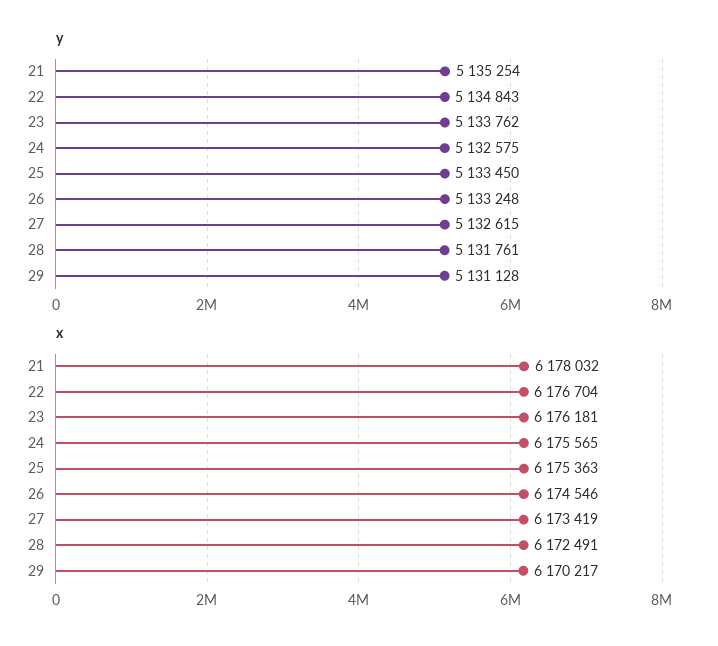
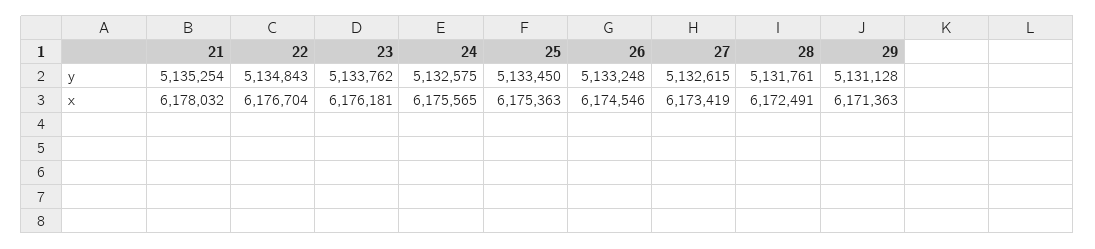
  {
    "y": {
      "21": 5135254,
      "22": 5134843,
      "23": 5133762,
      "24": 5132575,
      "25": 5133450,
      "26": 5133248,
      "27": 5132615,
      "28": 5131761,
      "29": 5131128
    },
    "x": {
      "21": 6178032,
      "22": 6176704,
      "23": 6176181,
      "24": 6175565,
      "25": 6175363,
      "26": 6174546,
      "27": 6173419,
      "28": 6172491,
-     "29": 6170217
+     "29": 6171363
    }
  }

